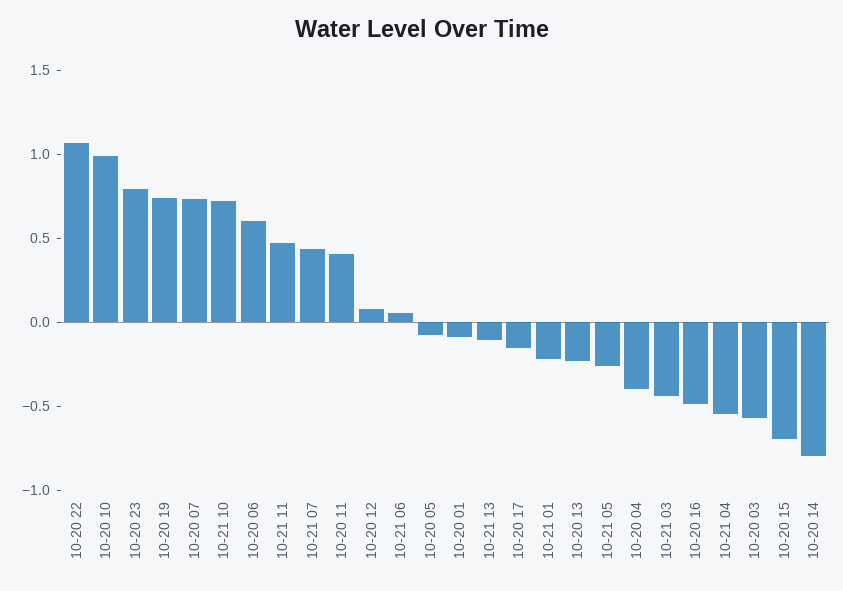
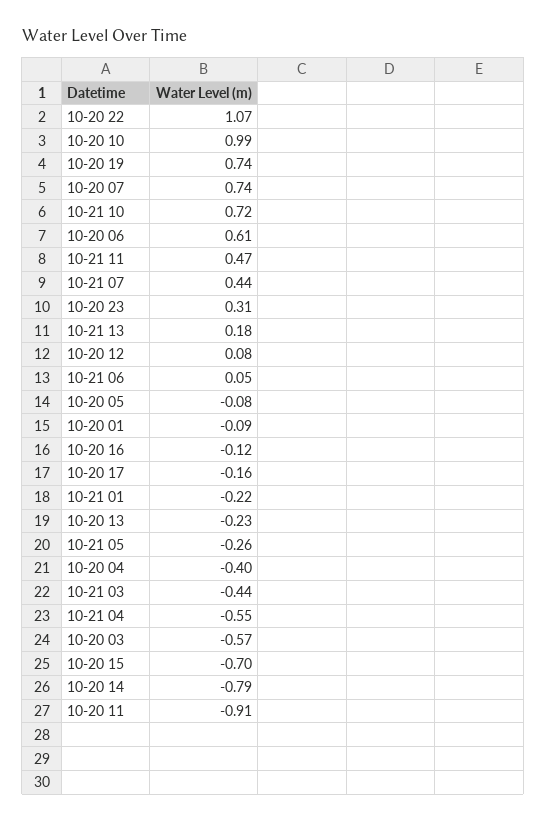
  {
    "10-20 22": 1.07,
    "10-20 10": 0.99,
-   "10-20 23": 0.8,
+   "10-20 23": 0.31,
    "10-20 19": 0.74,
    "10-20 07": 0.74,
    "10-21 10": 0.72,
    "10-20 06": 0.61,
    "10-21 11": 0.47,
    "10-21 07": 0.44,
-   "10-20 11": 0.4,
+   "10-20 11": -0.91,
    "10-20 12": 0.08,
    "10-21 06": 0.05,
    "10-20 05": -0.08,
    "10-20 01": -0.09,
-   "10-21 13": -0.1,
+   "10-21 13": 0.18,
    "10-20 17": -0.16,
    "10-21 01": -0.22,
    "10-20 13": -0.23,
    "10-21 05": -0.26,
    "10-20 04": -0.4,
    "10-21 03": -0.44,
-   "10-20 16": -0.5,
+   "10-20 16": -0.12,
    "10-21 04": -0.55,
    "10-20 03": -0.57,
    "10-20 15": -0.7,
    "10-20 14": -0.79
  }

